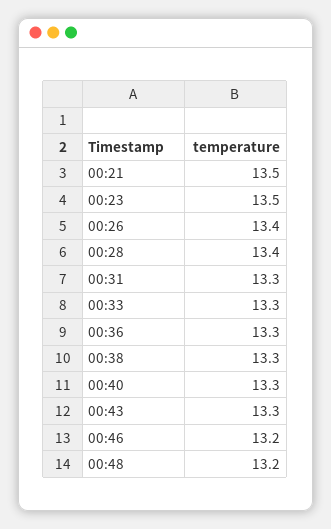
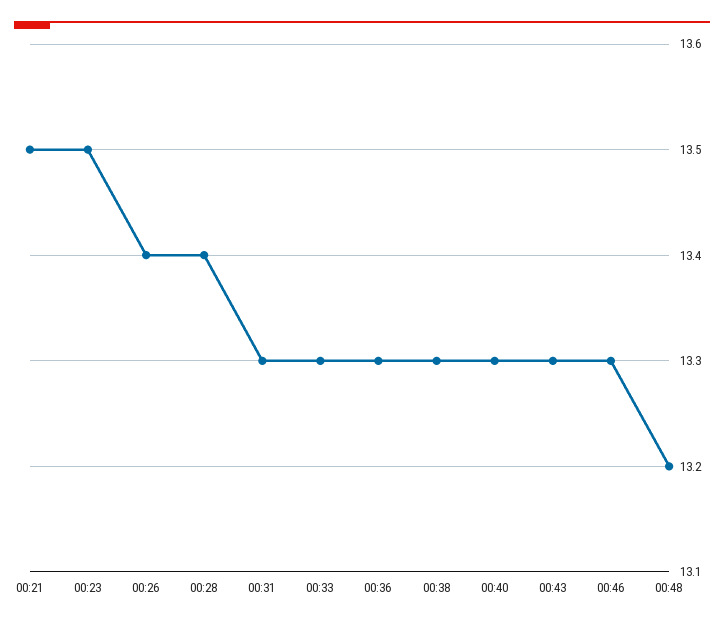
  {
    "00:21": 13.5,
    "00:23": 13.5,
    "00:26": 13.4,
    "00:28": 13.4,
    "00:31": 13.3,
    "00:33": 13.3,
    "00:36": 13.3,
    "00:38": 13.3,
    "00:40": 13.3,
    "00:43": 13.3,
-   "00:46": 13.2,
+   "00:46": 13.3,
    "00:48": 13.2
  }

